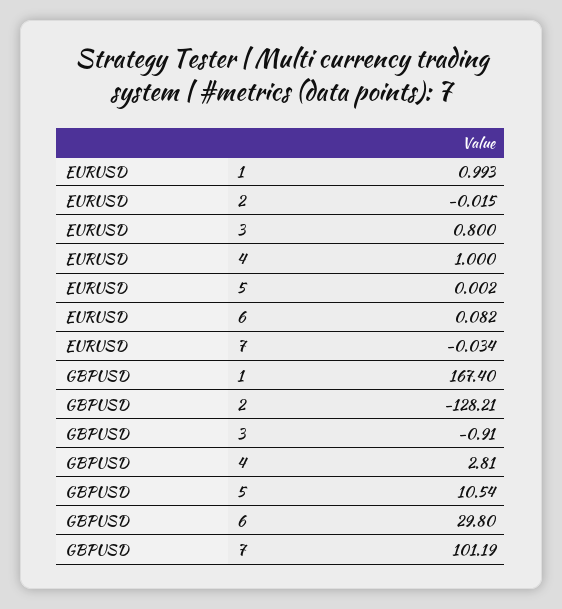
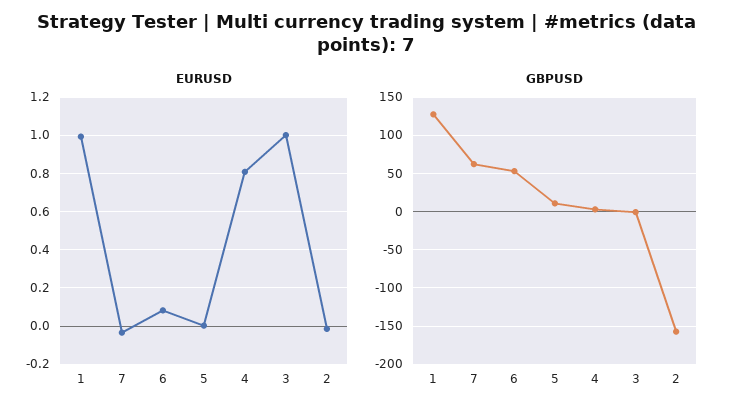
  {
    "EURUSD": {
      "1": 0.993,
      "2": -0.015,
-     "3": 0.8,
+     "3": 1,
-     "4": 1,
+     "4": 0.8,
      "5": 0.002,
      "6": 0.082,
      "7": -0.034
    },
    "GBPUSD": {
-     "1": 167.4,
+     "1": 130,
-     "2": -128.21,
+     "2": -160,
      "3": -0.91,
      "4": 2.81,
      "5": 10.54,
-     "6": 29.8,
+     "6": 50,
-     "7": 101.19
+     "7": 60
    }
  }

